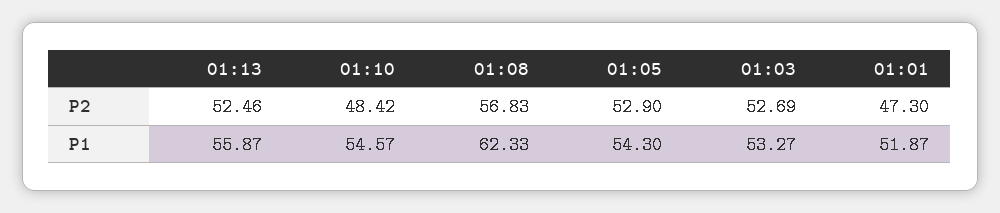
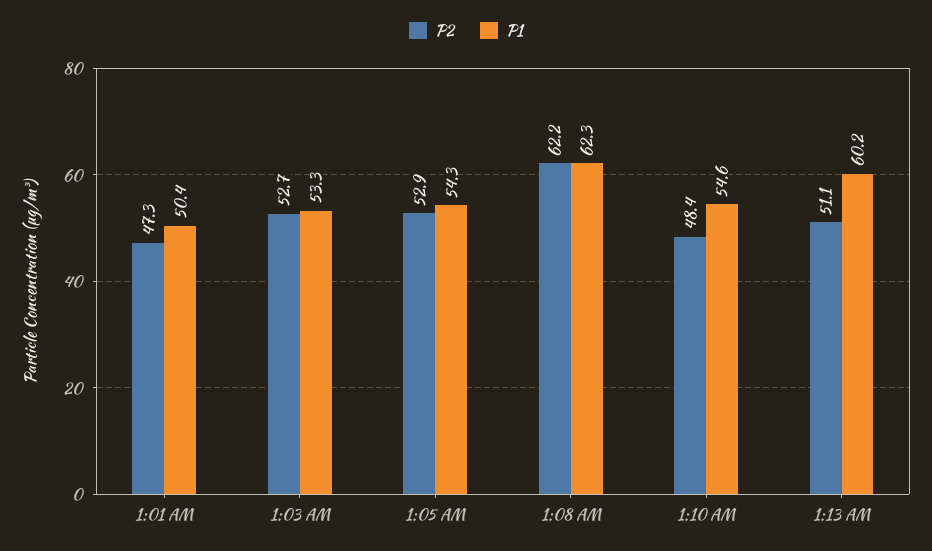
  {
    "P2": {
-     "01:13": 52.46,
+     "01:13": 51.1,
      "01:10": 48.42,
-     "01:08": 56.83,
+     "01:08": 62.2,
      "01:05": 52.9,
      "01:03": 52.69,
      "01:01": 47.3
    },
    "P1": {
-     "01:13": 55.87,
+     "01:13": 60.2,
      "01:10": 54.57,
      "01:08": 62.33,
      "01:05": 54.3,
      "01:03": 53.27,
-     "01:01": 51.87
+     "01:01": 50.4
    }
  }

